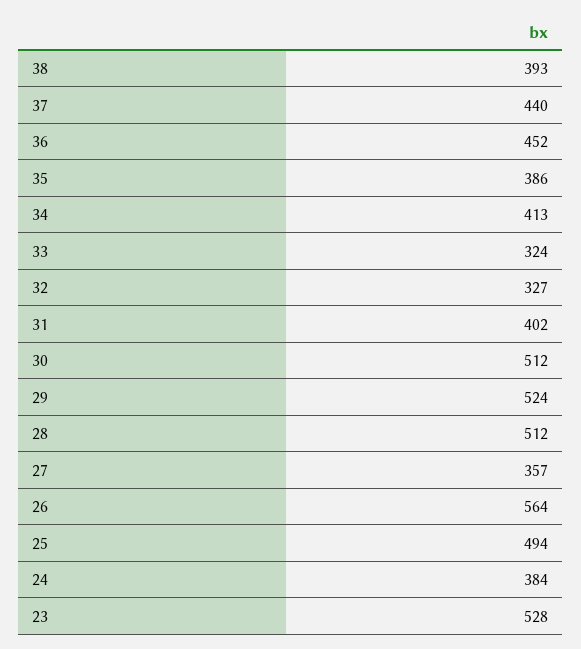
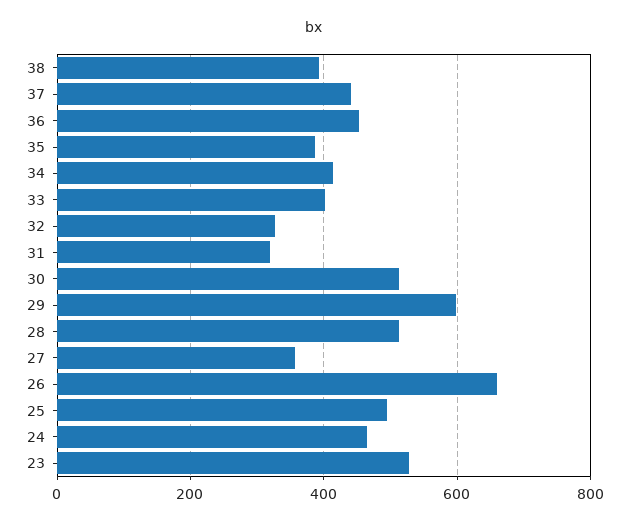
  {
    "38": 393,
    "37": 440,
    "36": 452,
    "35": 386,
    "34": 413,
-   "33": 324,
+   "33": 400,
    "32": 327,
-   "31": 402,
+   "31": 320,
    "30": 512,
-   "29": 524,
+   "29": 600,
    "28": 512,
    "27": 357,
-   "26": 564,
+   "26": 660,
    "25": 494,
-   "24": 384,
+   "24": 460,
    "23": 528
  }

